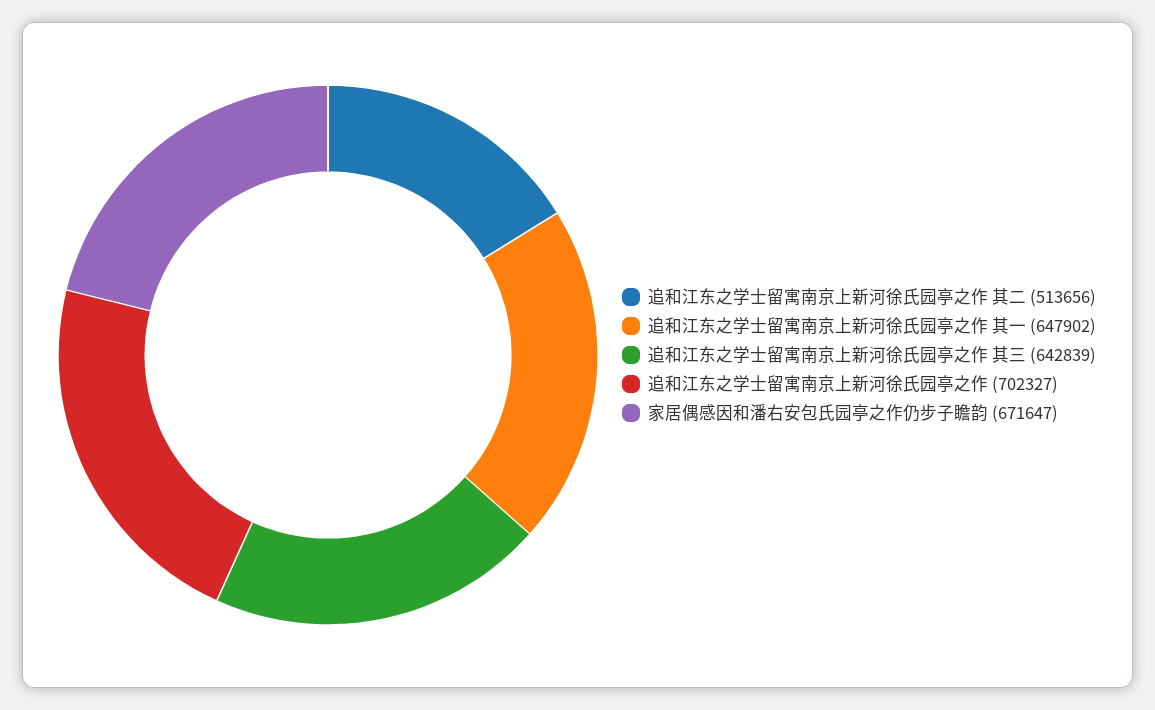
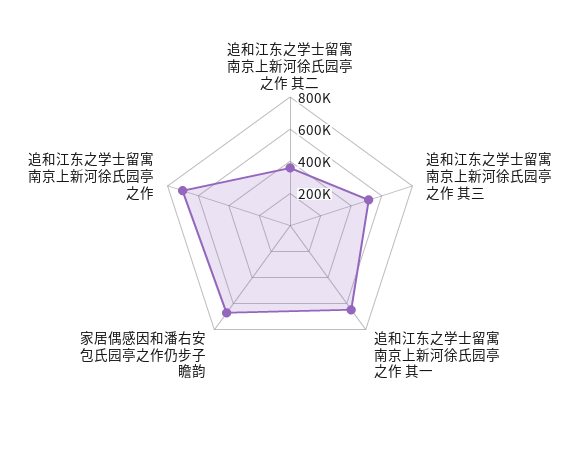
  {
-   "追和江东之学士留寓南京上新河徐氏园亭之作 其二": 513656,
+   "追和江东之学士留寓南京上新河徐氏园亭之作 其二": 350000,
    "追和江东之学士留寓南京上新河徐氏园亭之作 其一": 647902,
-   "追和江东之学士留寓南京上新河徐氏园亭之作 其三": 642839,
+   "追和江东之学士留寓南京上新河徐氏园亭之作 其三": 500000,
    "追和江东之学士留寓南京上新河徐氏园亭之作": 702327,
    "家居偶感因和潘右安包氏园亭之作仍步子瞻韵": 671647
  }

